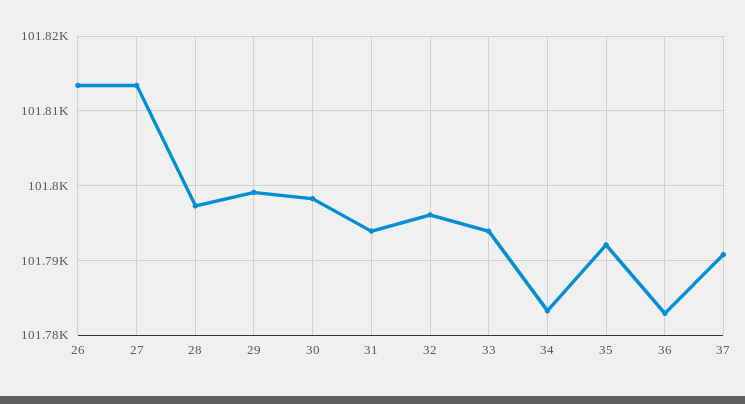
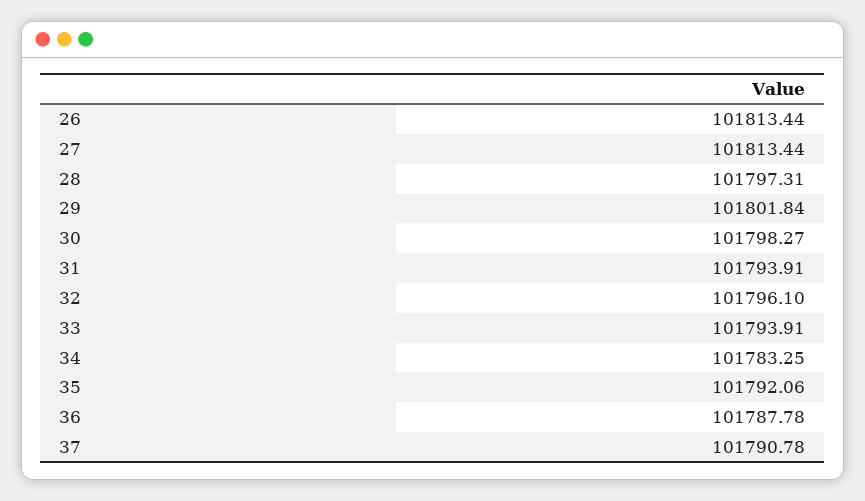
  {
    "26": 101813.44,
    "27": 101813.44,
    "28": 101797.31,
-   "29": 101799,
+   "29": 101801.84,
    "30": 101798.27,
    "31": 101793.91,
    "32": 101796.1,
    "33": 101793.91,
    "34": 101783.25,
    "35": 101792.06,
-   "36": 101783,
+   "36": 101787.78,
    "37": 101790.78
  }

